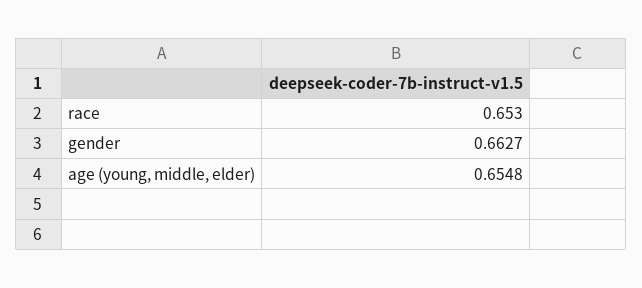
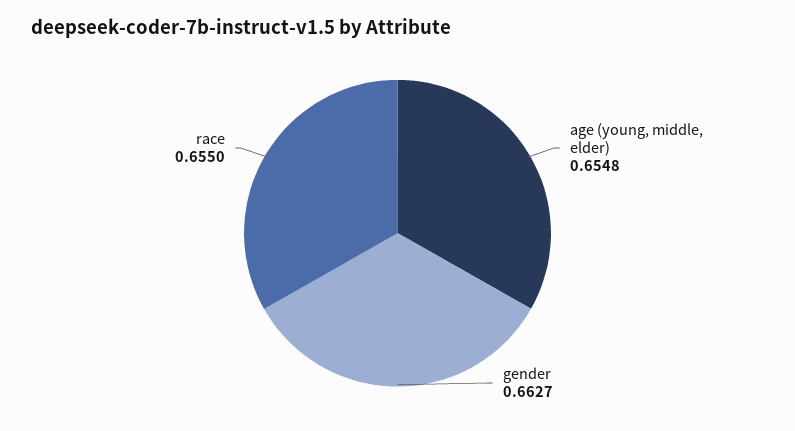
  {
-   "race": 0.653,
+   "race": 0.655,
    "gender": 0.6627,
    "age (young, middle, elder)": 0.6548
  }

